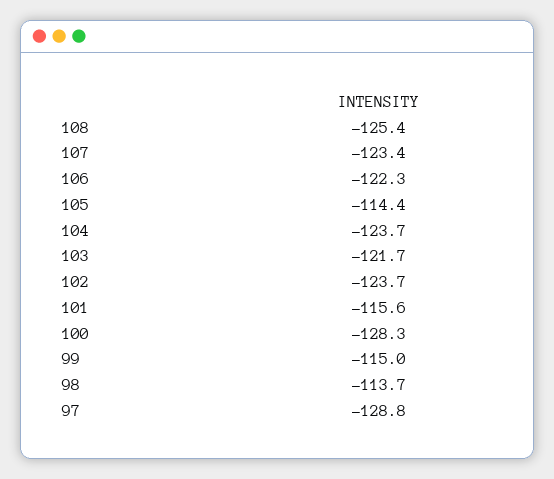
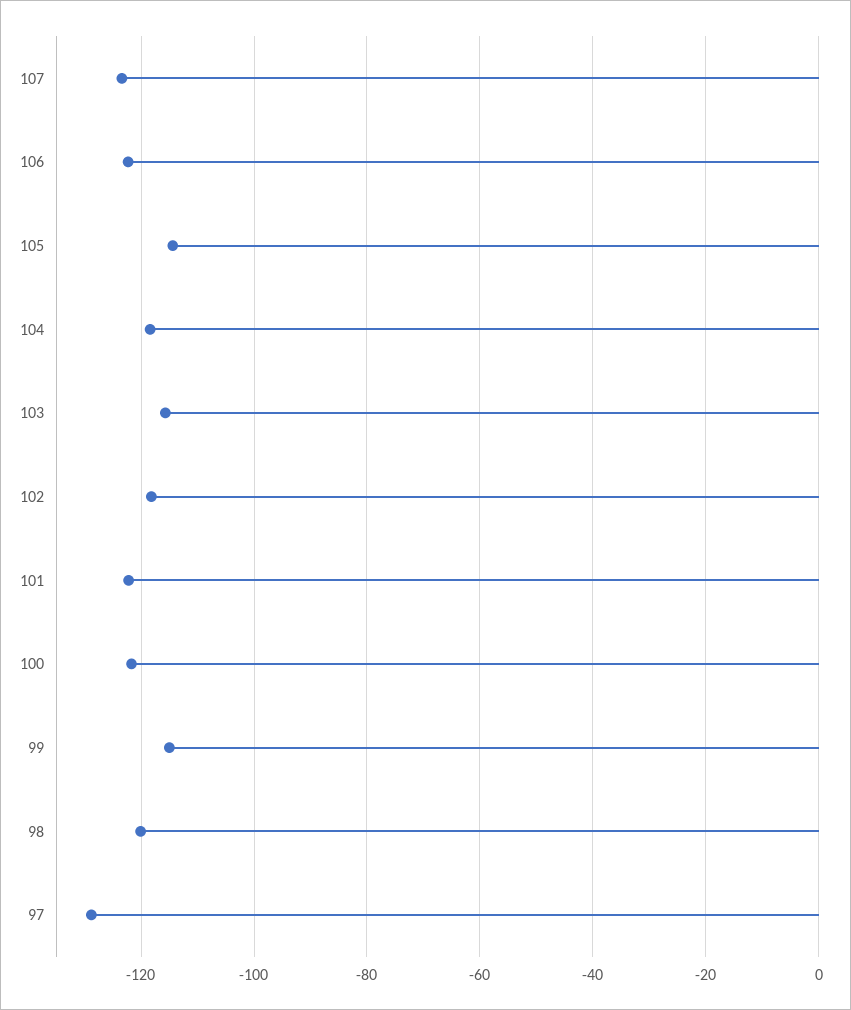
  {
-   "108": -125.4,
    "107": -123.4,
    "106": -122.3,
    "105": -114.4,
-   "104": -123.7,
+   "104": -118,
-   "103": -121.7,
+   "103": -116,
-   "102": -123.7,
+   "102": -118,
-   "101": -115.6,
+   "101": -122,
-   "100": -128.3,
+   "100": -122,
    "99": -115,
-   "98": -113.7,
+   "98": -120,
    "97": -128.8
  }

